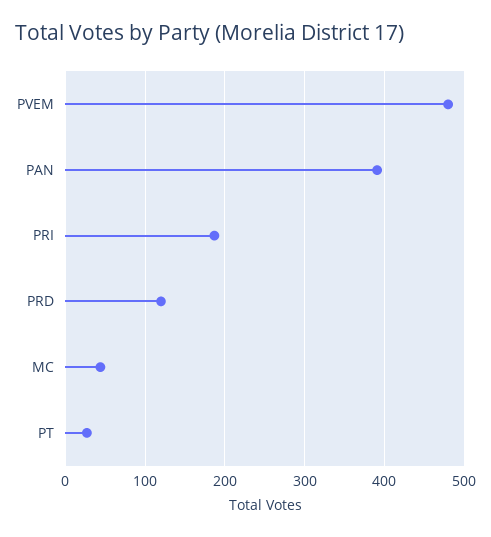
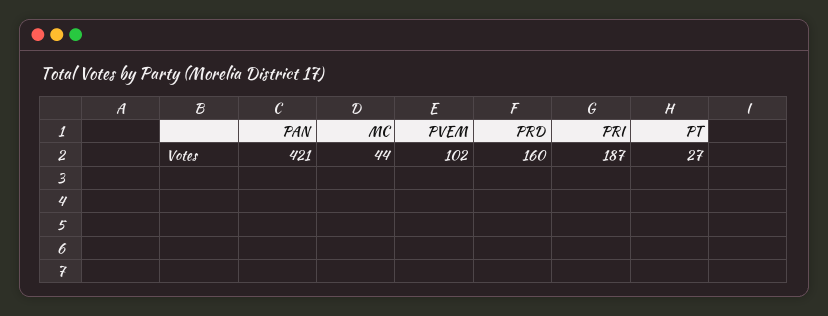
  {
-   "PVEM": 480,
+   "PVEM": 102,
-   "PAN": 390,
+   "PAN": 421,
    "PRI": 187,
-   "PRD": 120,
+   "PRD": 160,
    "MC": 44,
    "PT": 27
  }

